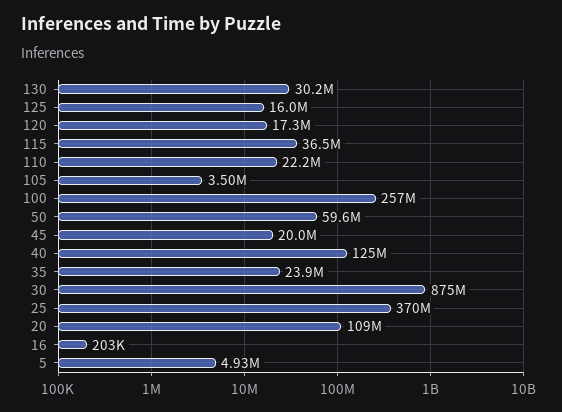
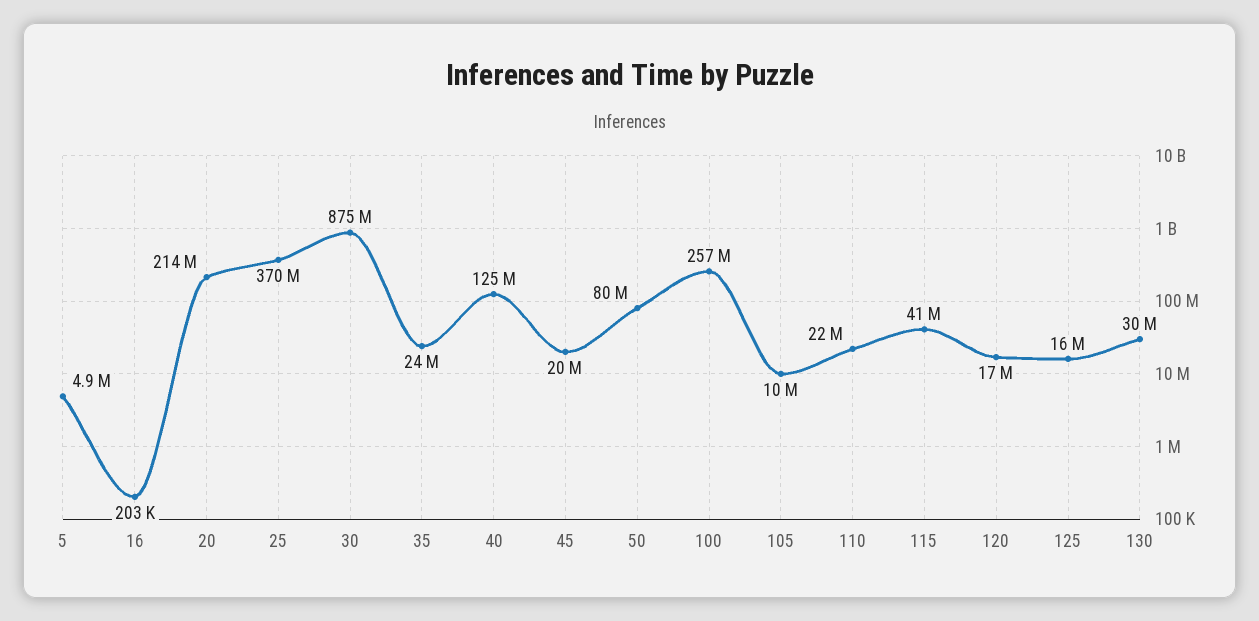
  {
    "130": 30200000,
    "125": 16000000,
    "120": 17300000,
-   "115": 36500000,
+   "115": 41000000,
    "110": 22200000,
-   "105": 3500000,
+   "105": 10000000,
    "100": 257000000,
-   "50": 59600000,
+   "50": 80000000,
    "45": 20000000,
    "40": 125000000,
    "35": 23900000,
    "30": 875000000,
    "25": 370000000,
-   "20": 109000000,
+   "20": 214000000,
    "16": 203000,
    "5": 4930000
  }

